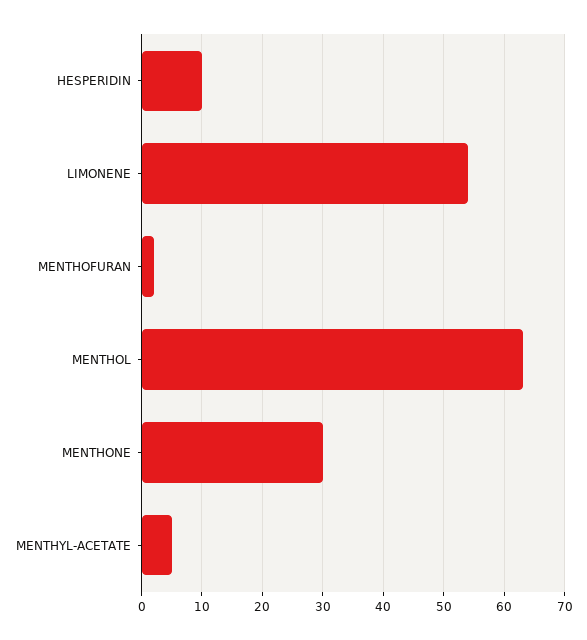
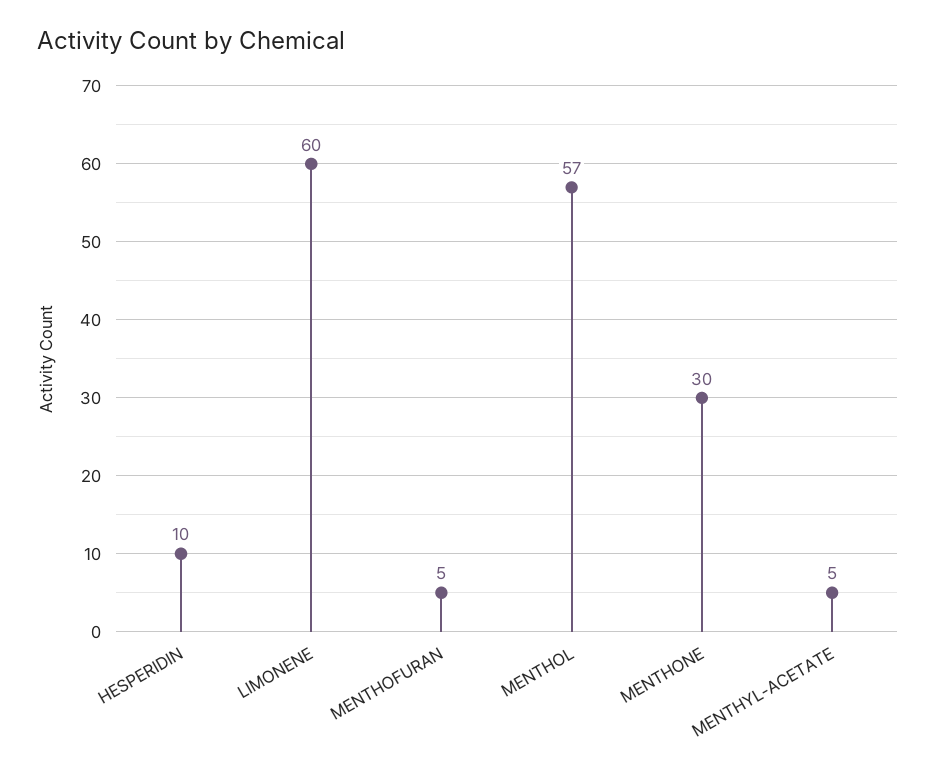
  {
    "HESPERIDIN": 10,
-   "LIMONENE": 54,
+   "LIMONENE": 60,
-   "MENTHOFURAN": 2,
+   "MENTHOFURAN": 5,
-   "MENTHOL": 63,
+   "MENTHOL": 57,
    "MENTHONE": 30,
    "MENTHYL-ACETATE": 5
  }

